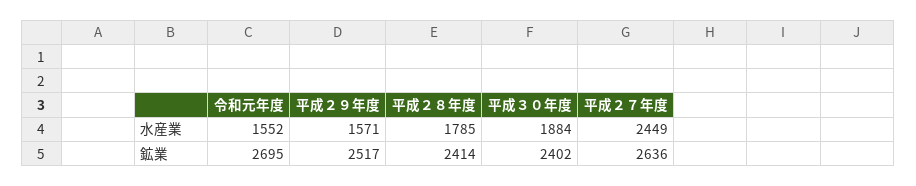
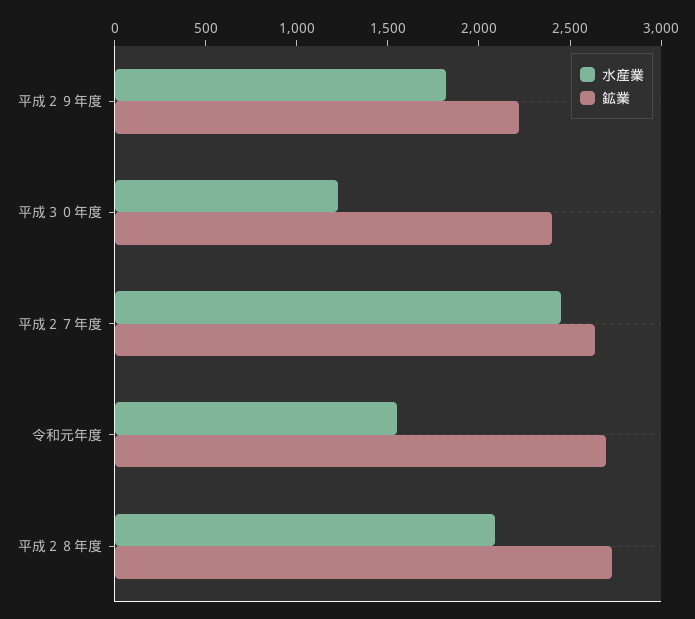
  {
    "水産業": {
      "令和元年度": 1552,
-     "平成２９年度": 1571,
+     "平成２９年度": 1800,
-     "平成２８年度": 1785,
+     "平成２８年度": 2100,
-     "平成３０年度": 1884,
+     "平成３０年度": 1200,
      "平成２７年度": 2449
    },
    "鉱業": {
      "令和元年度": 2695,
-     "平成２９年度": 2517,
+     "平成２９年度": 2200,
-     "平成２８年度": 2414,
+     "平成２８年度": 2700,
      "平成３０年度": 2402,
      "平成２７年度": 2636
    }
  }

